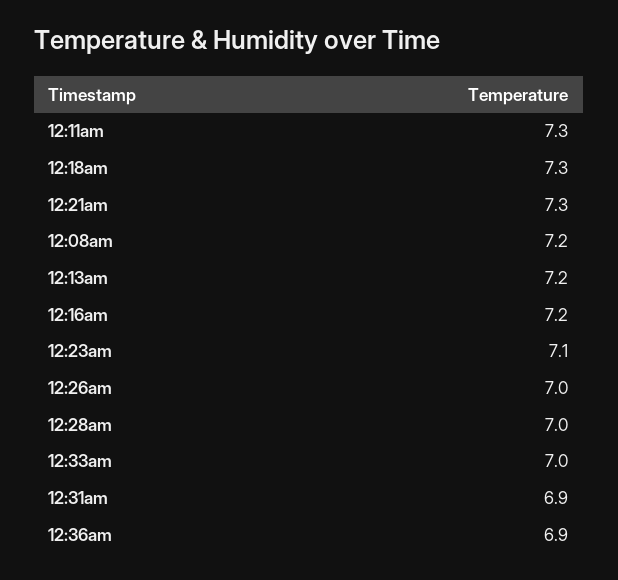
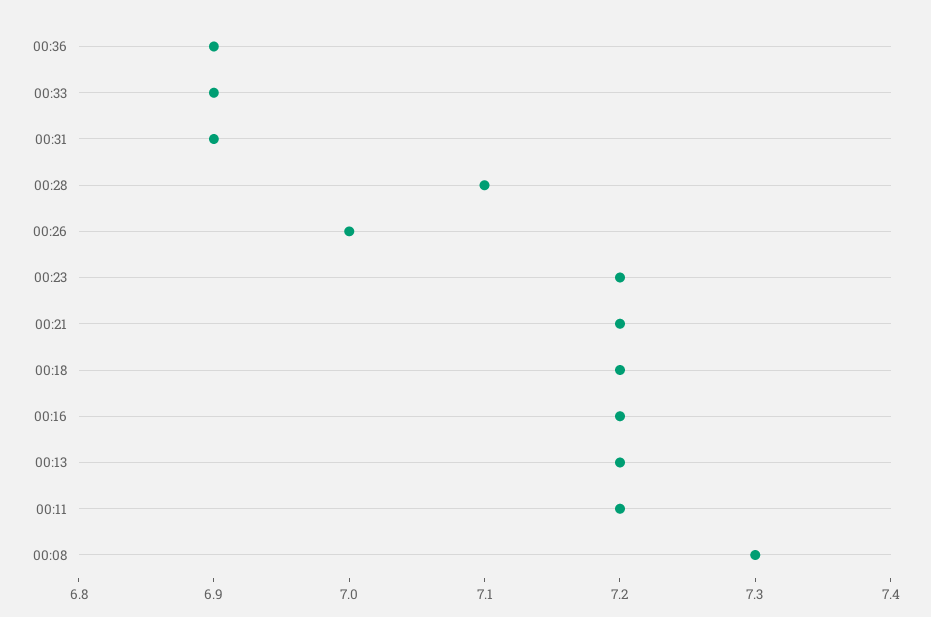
  {
-   "12:11am": 7.3,
+   "12:11am": 7.2,
-   "12:18am": 7.3,
+   "12:18am": 7.2,
-   "12:21am": 7.3,
+   "12:21am": 7.2,
-   "12:08am": 7.2,
+   "12:08am": 7.3,
    "12:13am": 7.2,
    "12:16am": 7.2,
-   "12:23am": 7.1,
+   "12:23am": 7.2,
    "12:26am": 7,
-   "12:28am": 7,
+   "12:28am": 7.1,
-   "12:33am": 7,
+   "12:33am": 6.9,
    "12:31am": 6.9,
    "12:36am": 6.9
  }

